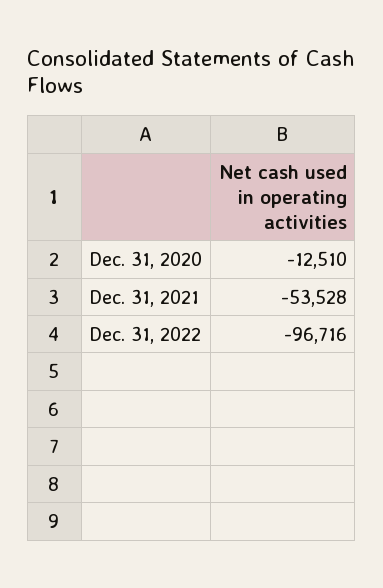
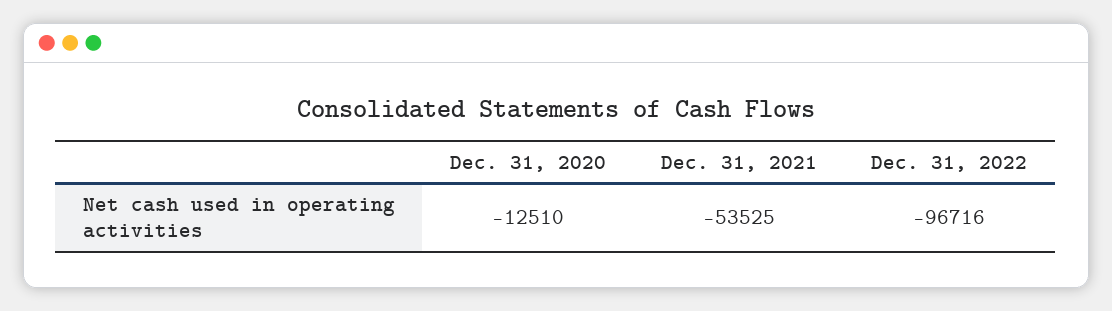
  {
    "Dec. 31, 2020": -12510,
-   "Dec. 31, 2021": -53528,
+   "Dec. 31, 2021": -53525,
    "Dec. 31, 2022": -96716
  }

